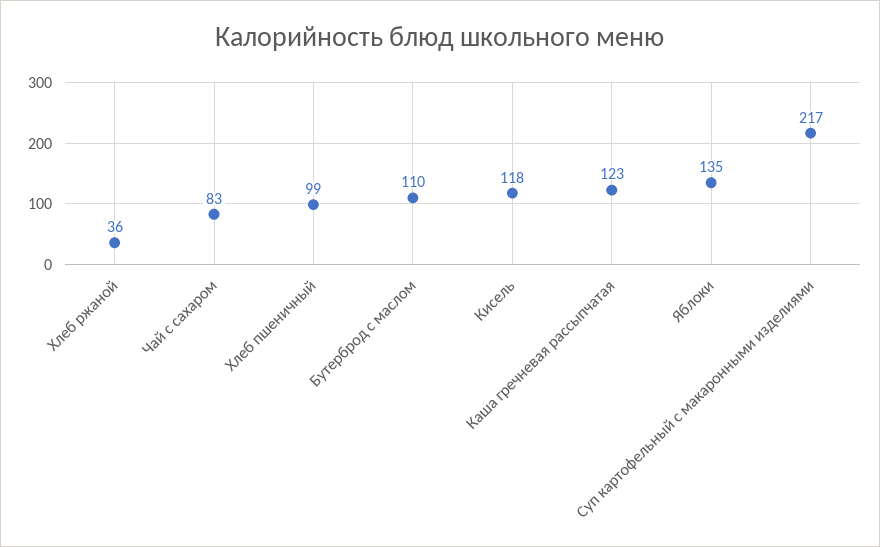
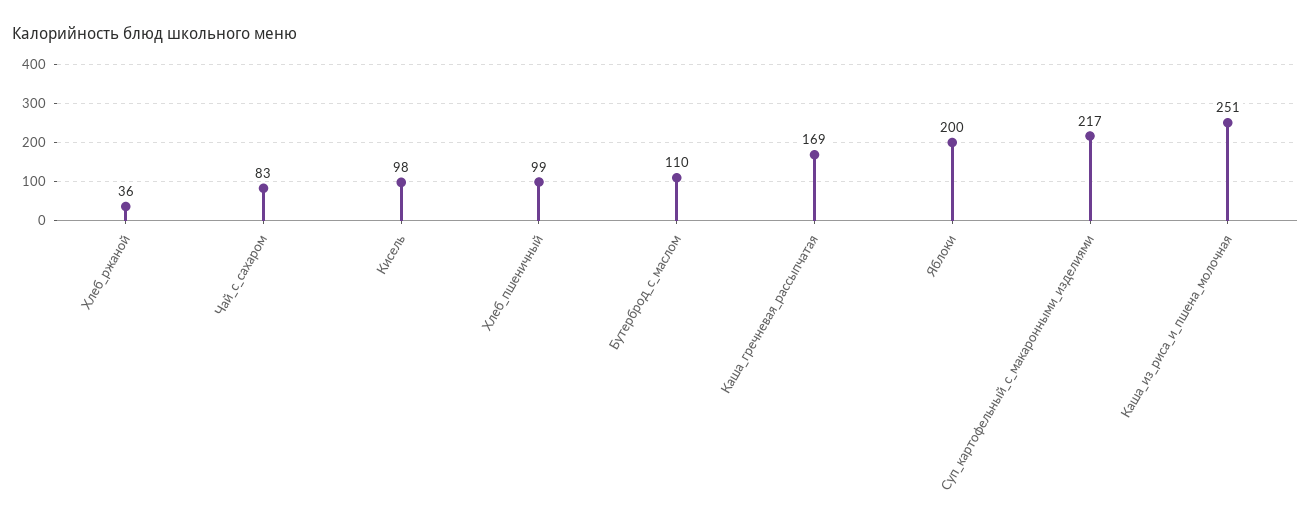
  {
    "Хлеб ржаной": 36,
    "Чай с сахаром": 83,
    "Хлеб пшеничный": 99,
    "Бутерброд с маслом": 110,
-   "Кисель": 118,
+   "Кисель": 98,
-   "Каша гречневая рассыпчатая": 123,
+   "Каша гречневая рассыпчатая": 169,
-   "Яблоки": 135,
+   "Яблоки": 200,
-   "Суп картофельный с макаронными изделиями": 217
+   "Суп картофельный с макаронными изделиями": 217,
+   "Каша_из_риса_и_пшена_молочная": 251
  }

